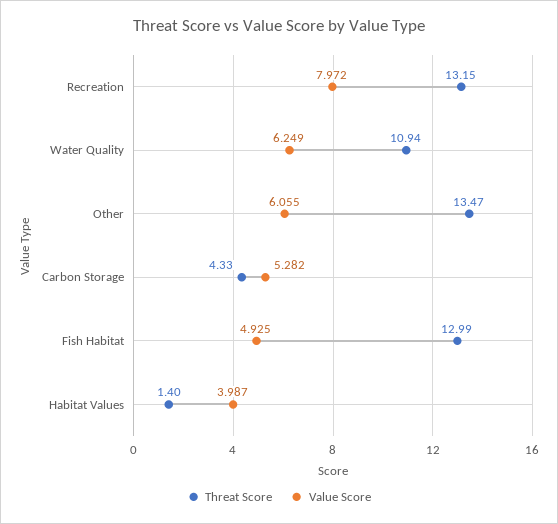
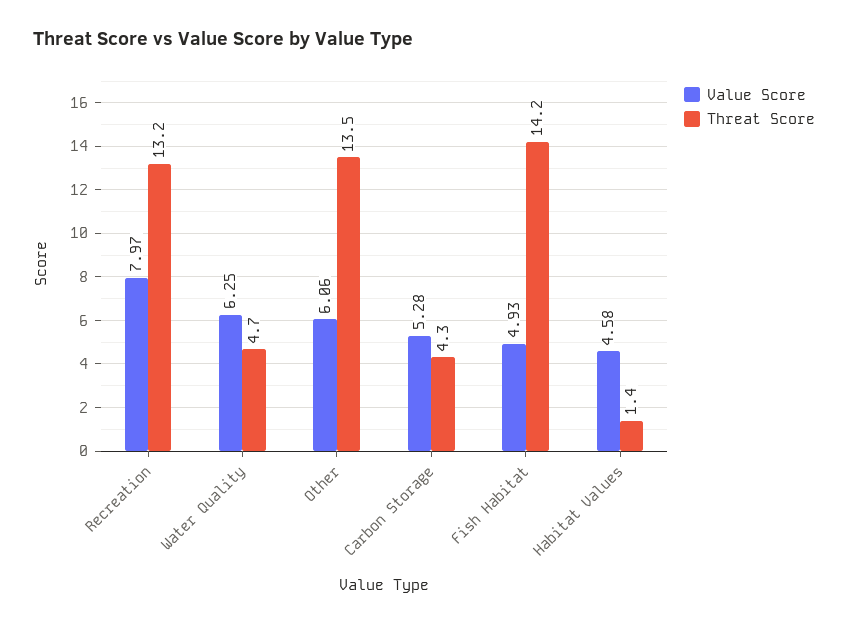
  {
    "Threat Score": {
      "Recreation": 13.15,
-     "Water Quality": 10.94,
+     "Water Quality": 4.7,
      "Other": 13.47,
      "Carbon Storage": 4.33,
-     "Fish Habitat": 12.99,
+     "Fish Habitat": 14.2,
      "Habitat Values": 1.4
    },
    "Value Score": {
      "Recreation": 7.972,
      "Water Quality": 6.249,
      "Other": 6.055,
      "Carbon Storage": 5.282,
      "Fish Habitat": 4.925,
-     "Habitat Values": 3.987
+     "Habitat Values": 4.58
    }
  }

